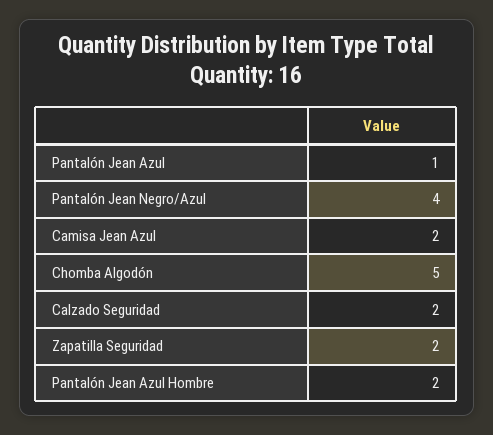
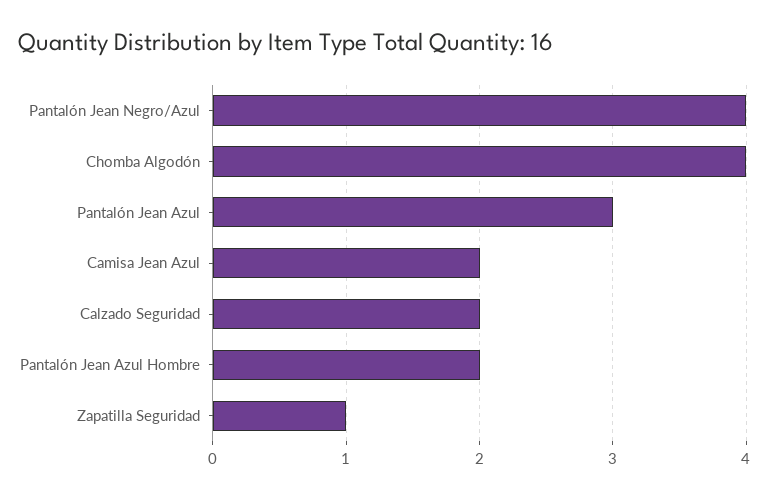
  {
-   "Pantalón Jean Azul": 1,
+   "Pantalón Jean Azul": 3,
    "Pantalón Jean Negro/Azul": 4,
    "Camisa Jean Azul": 2,
-   "Chomba Algodón": 5,
+   "Chomba Algodón": 4,
    "Calzado Seguridad": 2,
-   "Zapatilla Seguridad": 2,
+   "Zapatilla Seguridad": 1,
    "Pantalón Jean Azul Hombre": 2
  }

